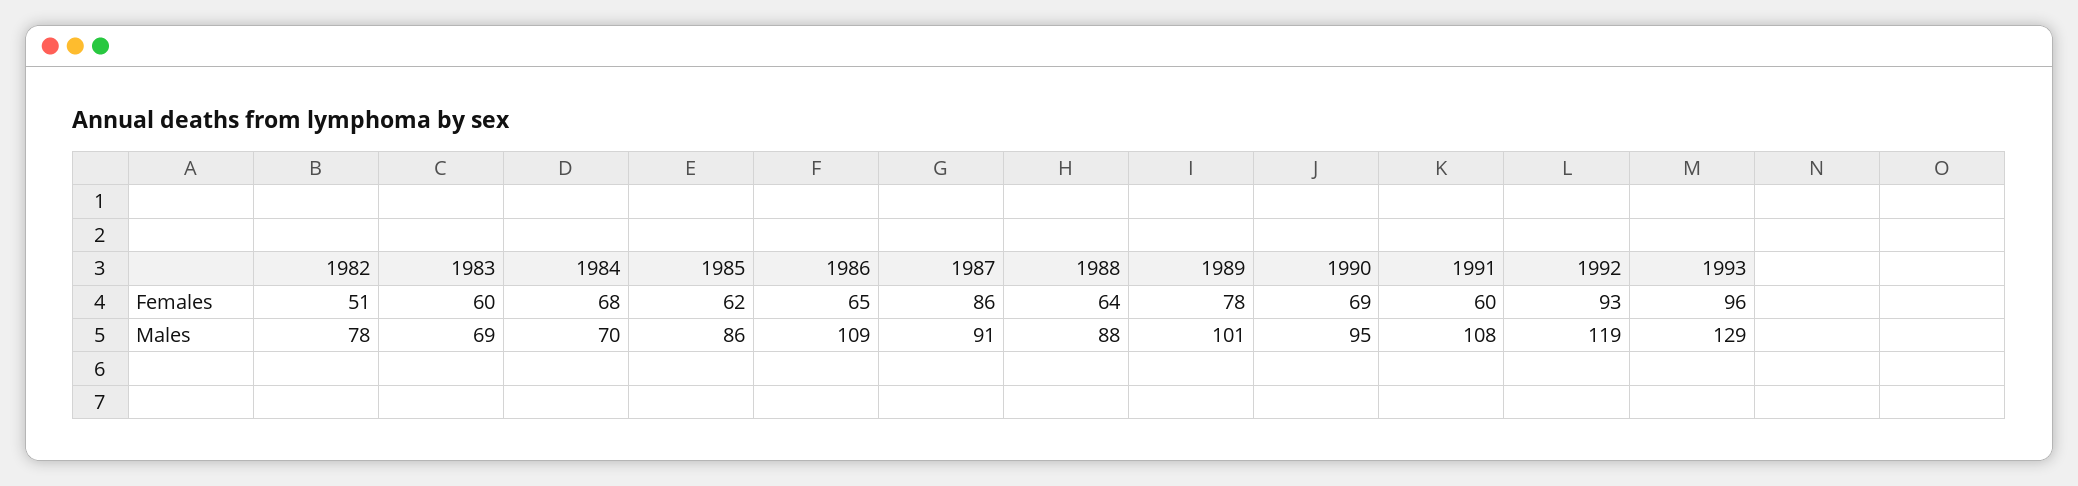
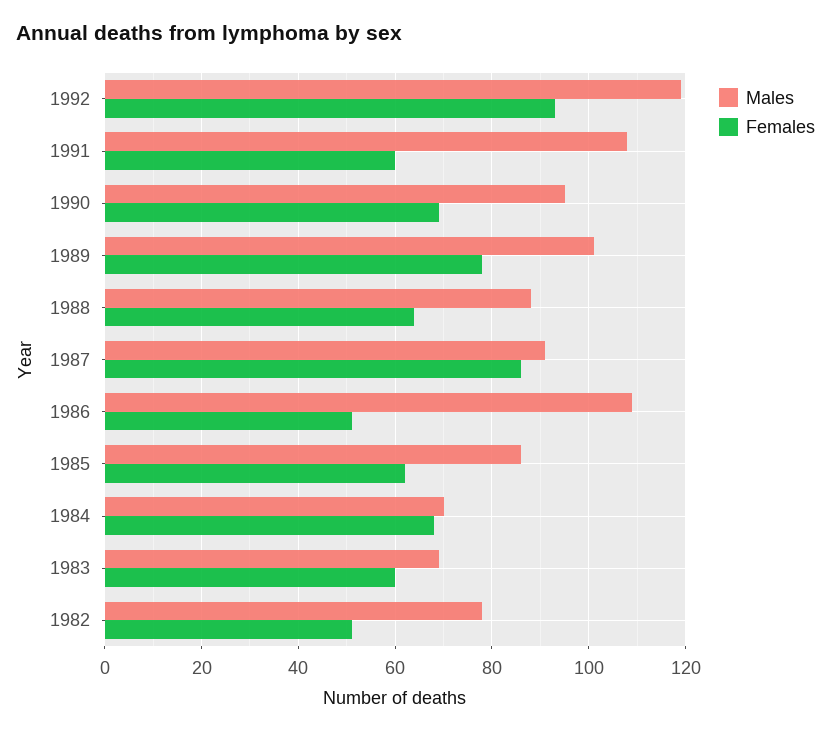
  {
    "Females": {
      "1982": 51,
      "1983": 60,
      "1984": 68,
      "1985": 62,
-     "1986": 65,
+     "1986": 50,
      "1987": 86,
      "1988": 64,
      "1989": 78,
      "1990": 69,
      "1991": 60,
-     "1992": 93,
+     "1992": 93
-     "1993": 96
    },
    "Males": {
      "1982": 78,
      "1983": 69,
      "1984": 70,
      "1985": 86,
      "1986": 109,
      "1987": 91,
      "1988": 88,
      "1989": 101,
      "1990": 95,
      "1991": 108,
-     "1992": 119,
+     "1992": 119
-     "1993": 129
    }
  }

